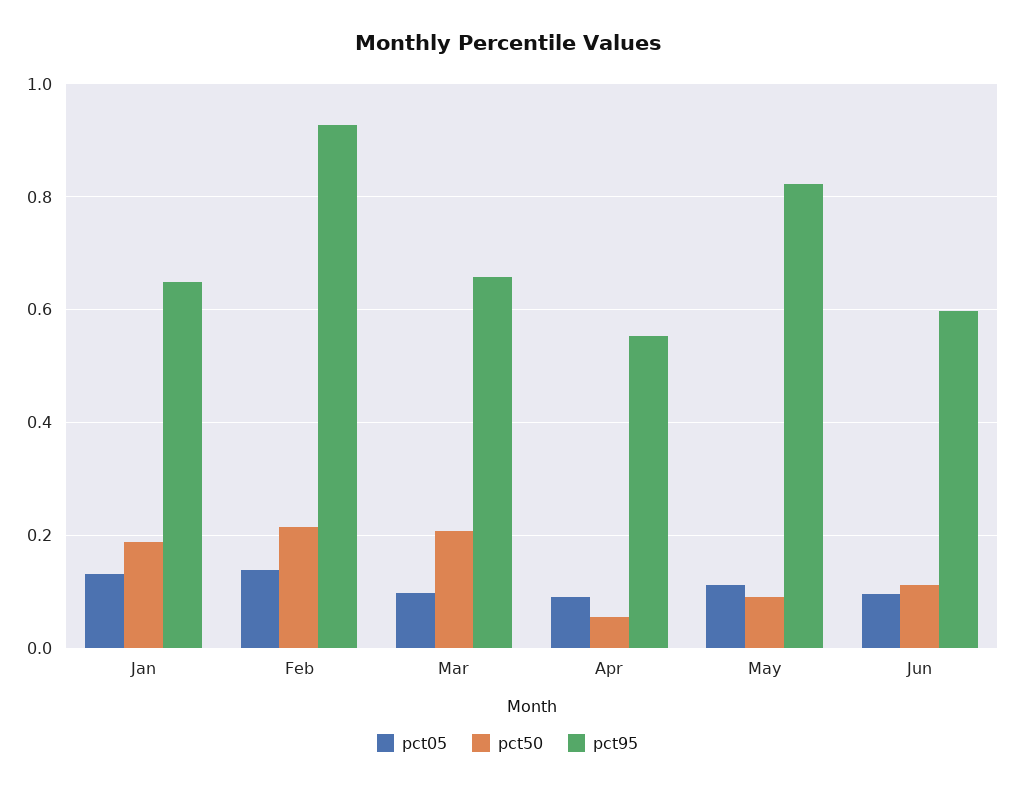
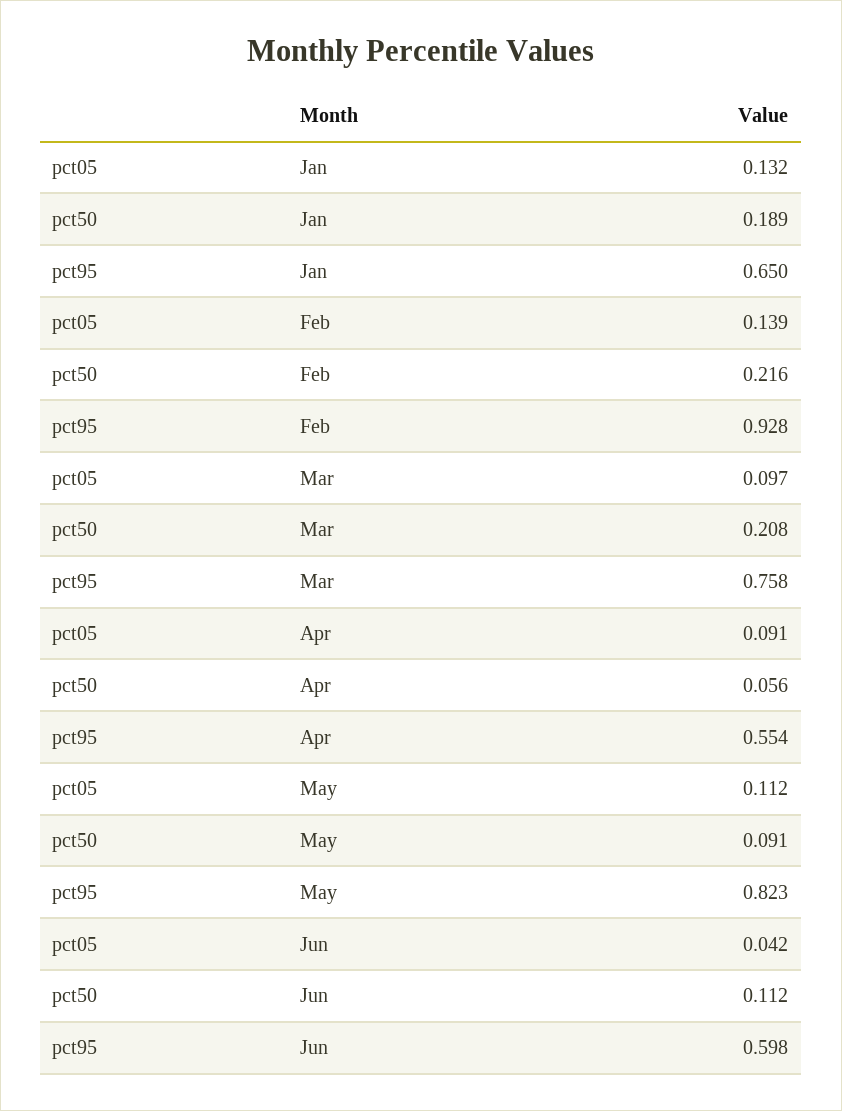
  {
    "pct05": {
      "Jan": 0.132,
      "Feb": 0.139,
      "Mar": 0.097,
      "Apr": 0.091,
      "May": 0.112,
-     "Jun": 0.1
+     "Jun": 0.042
    },
    "pct50": {
      "Jan": 0.189,
      "Feb": 0.216,
      "Mar": 0.208,
      "Apr": 0.056,
      "May": 0.091,
      "Jun": 0.112
    },
    "pct95": {
      "Jan": 0.65,
      "Feb": 0.928,
-     "Mar": 0.66,
+     "Mar": 0.758,
      "Apr": 0.554,
      "May": 0.823,
      "Jun": 0.598
    }
  }

